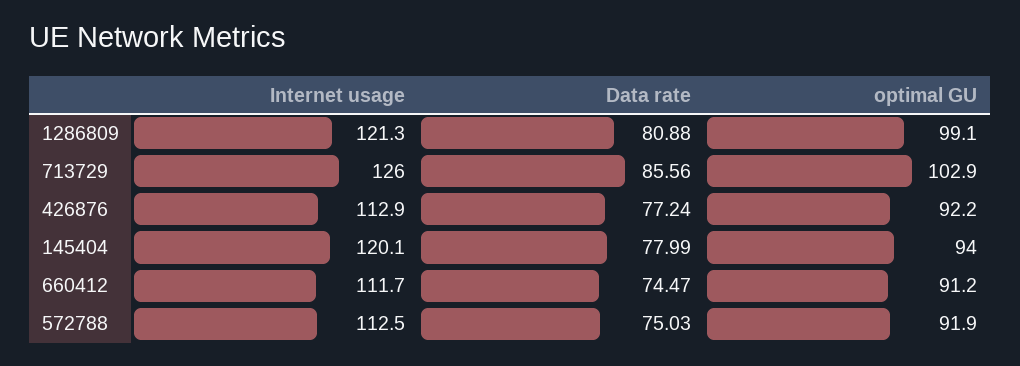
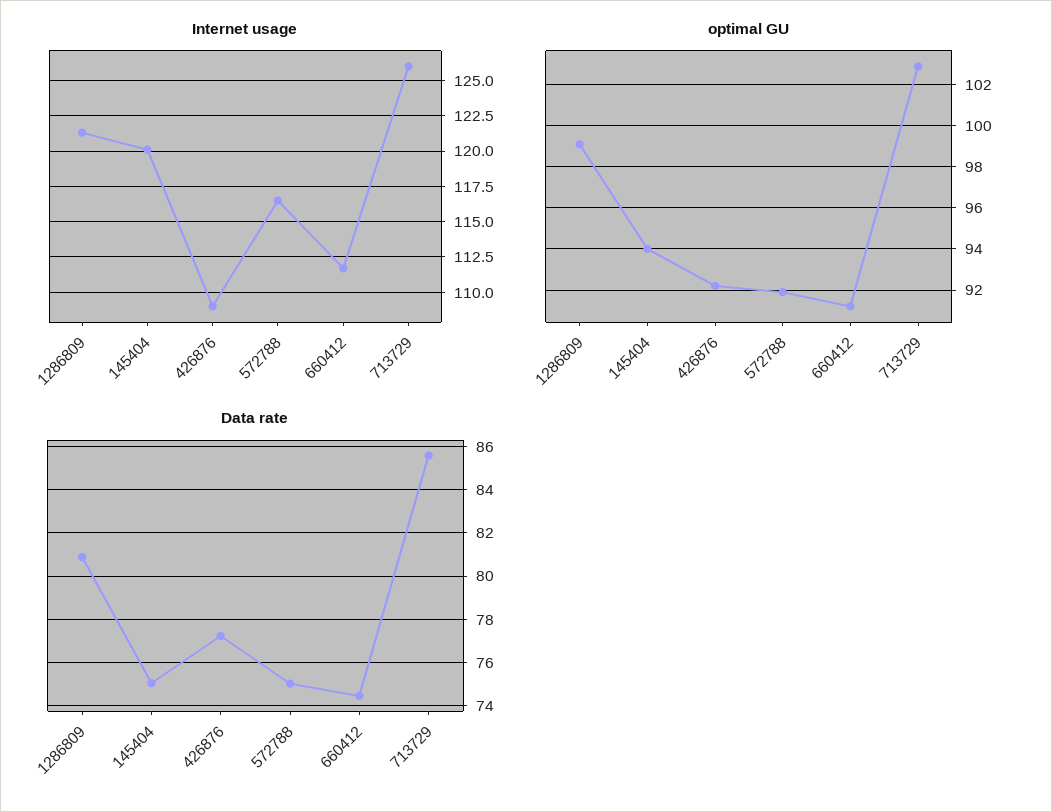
  {
    "Internet usage": {
      "1286809": 121.3,
      "713729": 126,
-     "426876": 112.9,
+     "426876": 109,
      "145404": 120.1,
      "660412": 111.7,
-     "572788": 112.5
+     "572788": 116.5
    },
    "Data rate": {
      "1286809": 80.88,
      "713729": 85.56,
      "426876": 77.24,
-     "145404": 77.99,
+     "145404": 75,
      "660412": 74.47,
      "572788": 75.03
    },
    "optimal GU": {
      "1286809": 99.1,
      "713729": 102.9,
      "426876": 92.2,
      "145404": 94,
      "660412": 91.2,
      "572788": 91.9
    }
  }

